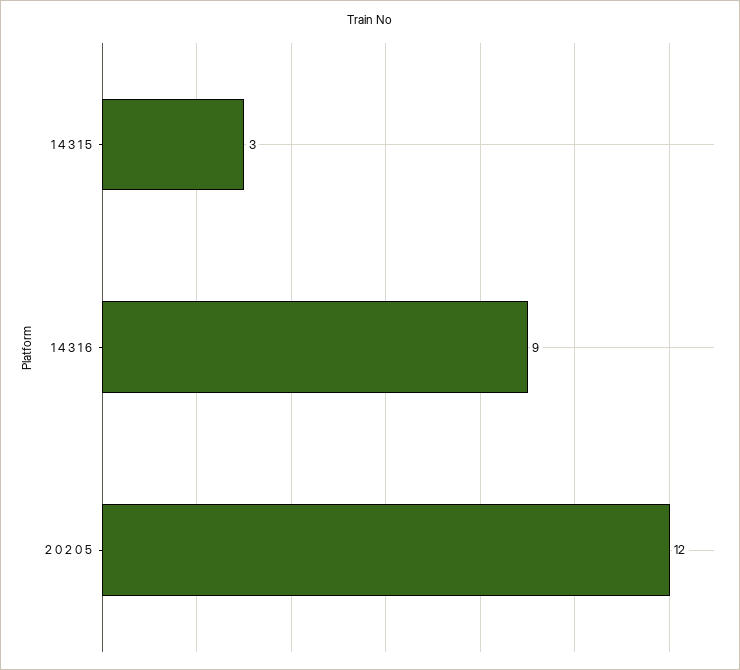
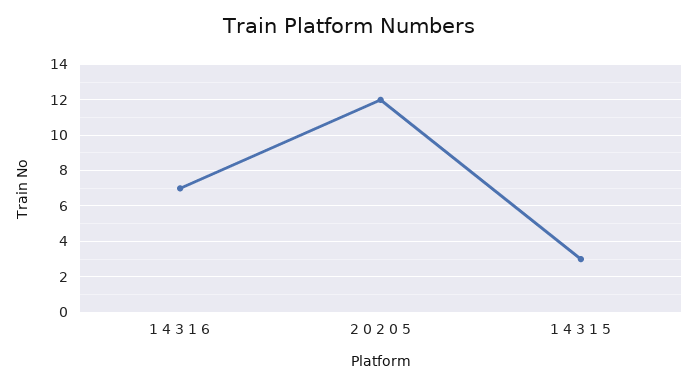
  {
    "1 4 3 1 5": 3,
-   "1 4 3 1 6": 9,
+   "1 4 3 1 6": 7,
    "2 0 2 0 5": 12
  }

